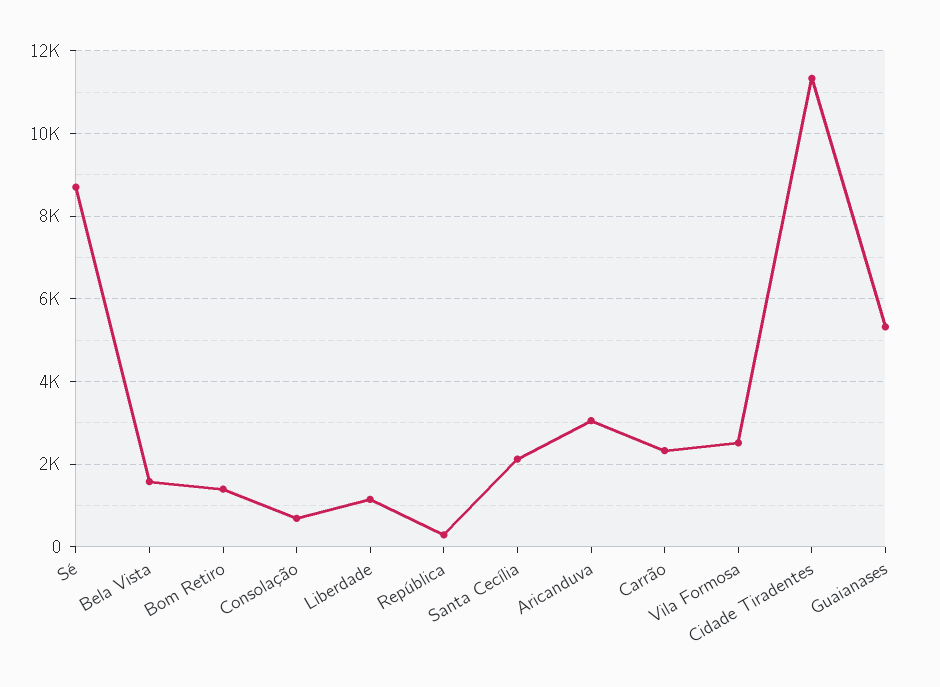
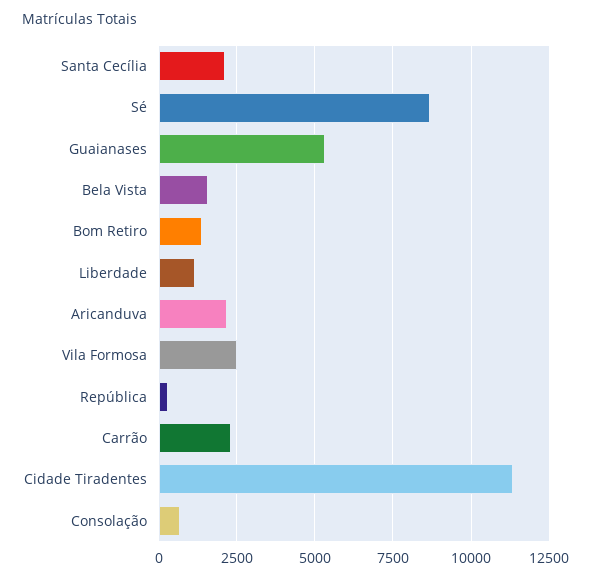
  {
    "Sé": 8600,
    "Bela Vista": 1600,
    "Bom Retiro": 1400,
    "Consolação": 600,
    "Liberdade": 1200,
    "República": 200,
    "Santa Cecília": 2200,
-   "Aricanduva": 3000,
+   "Aricanduva": 2250,
    "Carrão": 2400,
    "Vila Formosa": 2600,
    "Cidade Tiradentes": 11400,
    "Guaianases": 5400
  }

